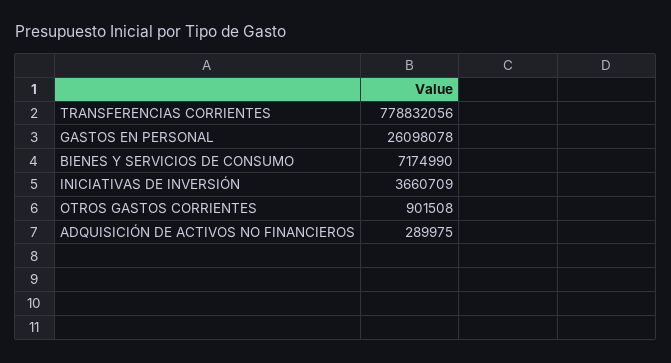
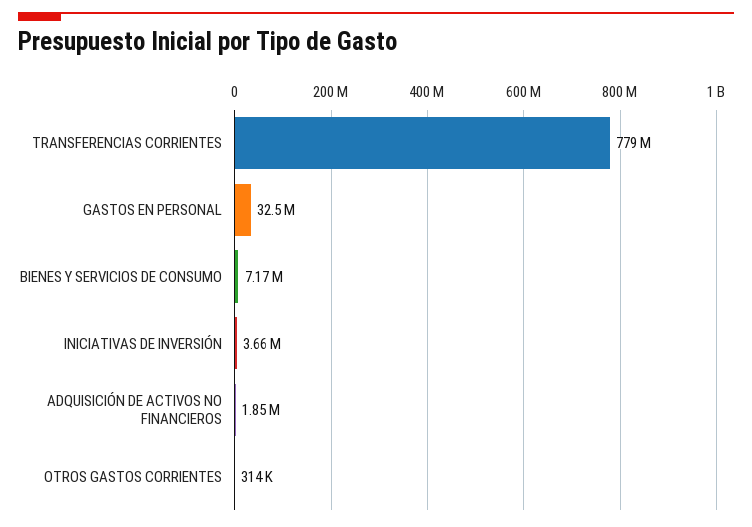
  {
    "TRANSFERENCIAS CORRIENTES": 778832056,
-   "GASTOS EN PERSONAL": 26098078,
+   "GASTOS EN PERSONAL": 32500000,
    "BIENES Y SERVICIOS DE CONSUMO": 7174990,
    "INICIATIVAS DE INVERSIÓN": 3660709,
-   "OTROS GASTOS CORRIENTES": 901508,
+   "OTROS GASTOS CORRIENTES": 314000,
-   "ADQUISICIÓN DE ACTIVOS NO FINANCIEROS": 289975
+   "ADQUISICIÓN DE ACTIVOS NO FINANCIEROS": 1850000
  }

